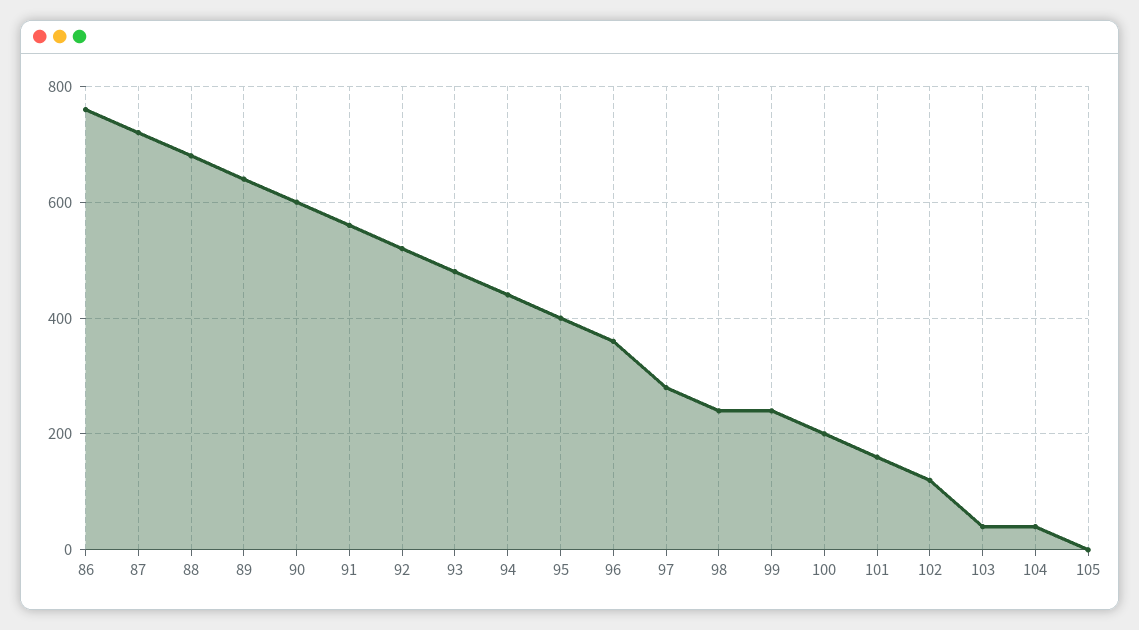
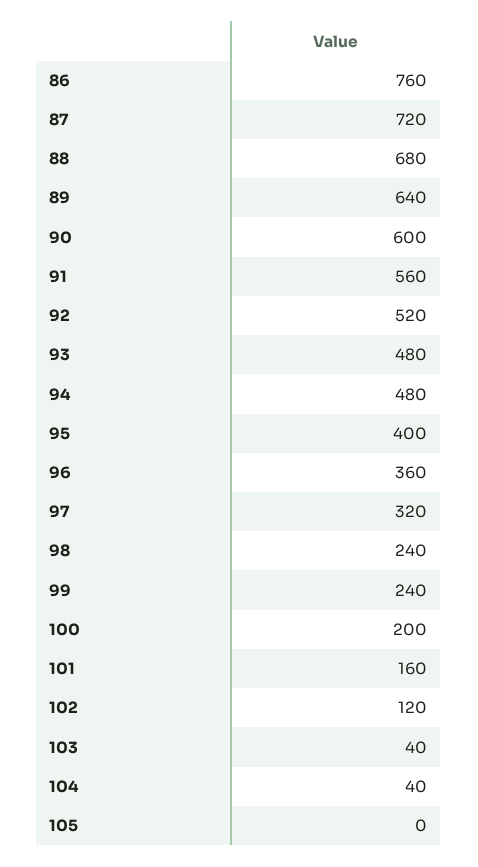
  {
    "86": 760,
    "87": 720,
    "88": 680,
    "89": 640,
    "90": 600,
    "91": 560,
    "92": 520,
    "93": 480,
-   "94": 440,
+   "94": 480,
    "95": 400,
    "96": 360,
-   "97": 280,
+   "97": 320,
    "98": 240,
    "99": 240,
    "100": 200,
    "101": 160,
    "102": 120,
    "103": 40,
    "104": 40,
    "105": 0
  }

